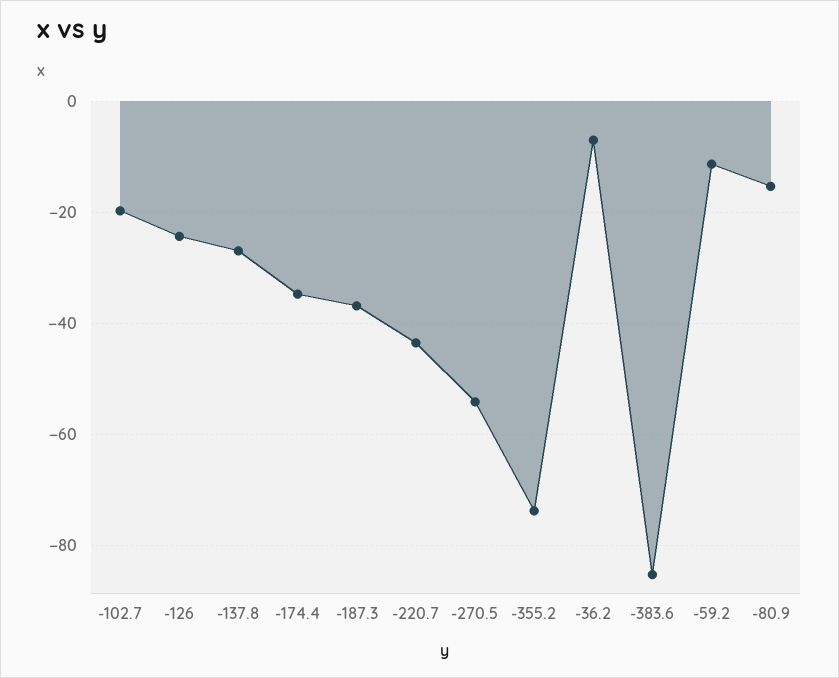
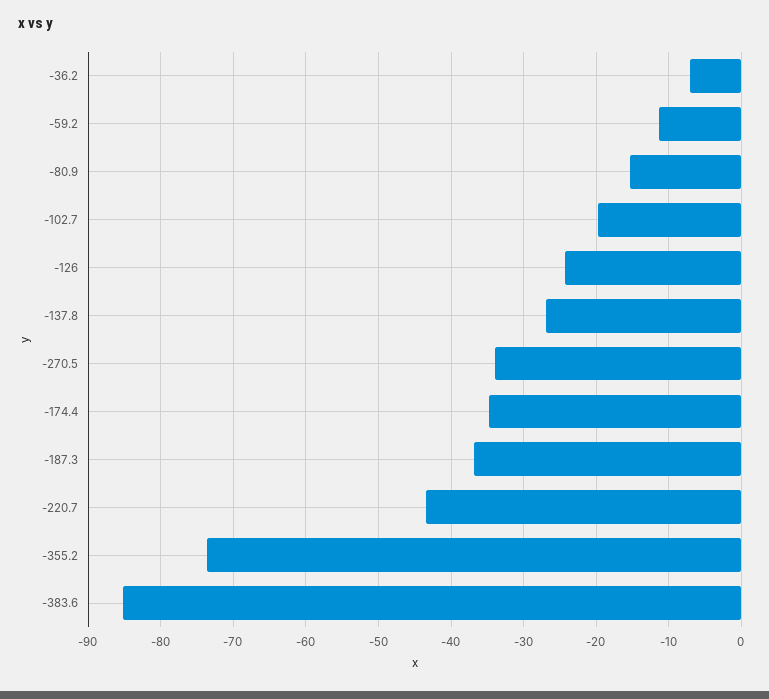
  {
    "-102.7": -20,
    "-126": -24,
    "-137.8": -27,
    "-174.4": -35,
    "-187.3": -37,
    "-220.7": -44,
-   "-270.5": -54,
+   "-270.5": -34,
    "-355.2": -74,
    "-36.2": -7,
    "-383.6": -85,
    "-59.2": -11,
    "-80.9": -15
  }

